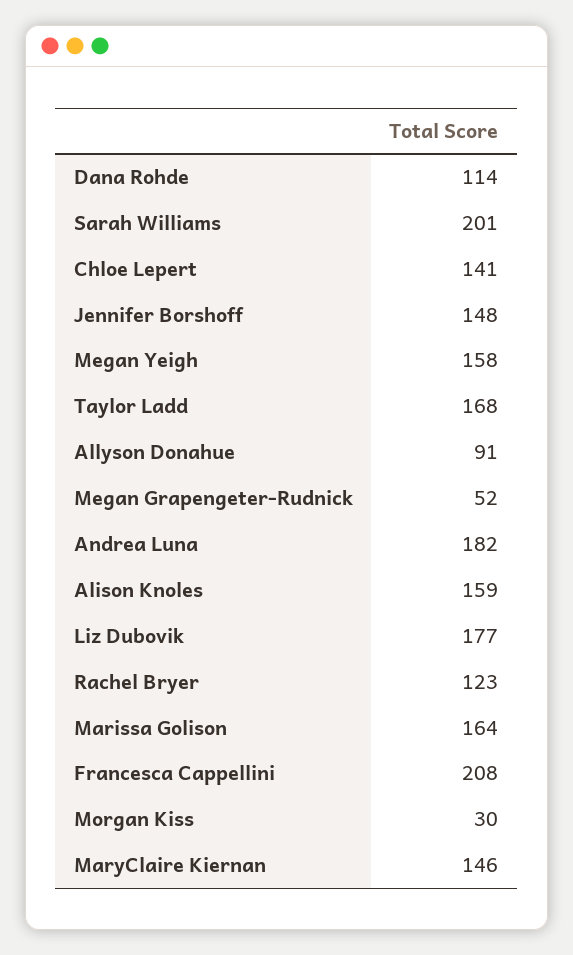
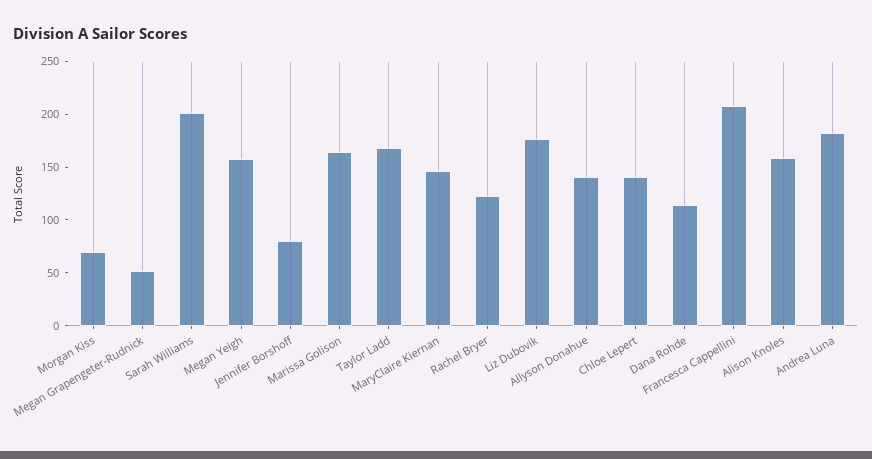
  {
    "Dana Rohde": 114,
    "Sarah Williams": 201,
    "Chloe Lepert": 141,
-   "Jennifer Borshoff": 148,
+   "Jennifer Borshoff": 80,
    "Megan Yeigh": 158,
    "Taylor Ladd": 168,
-   "Allyson Donahue": 91,
+   "Allyson Donahue": 140,
    "Megan Grapengeter-Rudnick": 52,
    "Andrea Luna": 182,
    "Alison Knoles": 159,
    "Liz Dubovik": 177,
    "Rachel Bryer": 123,
    "Marissa Golison": 164,
    "Francesca Cappellini": 208,
-   "Morgan Kiss": 30,
+   "Morgan Kiss": 70,
    "MaryClaire Kiernan": 146
  }

